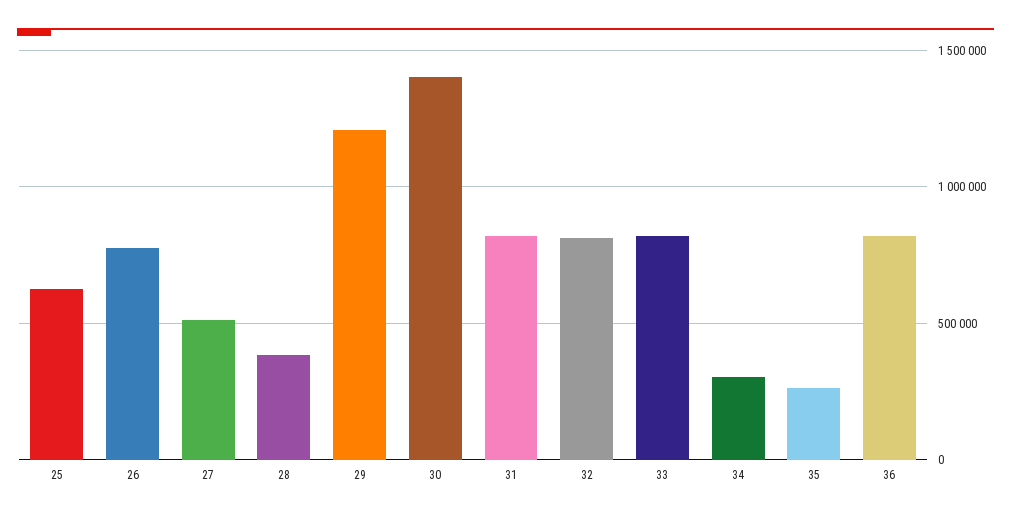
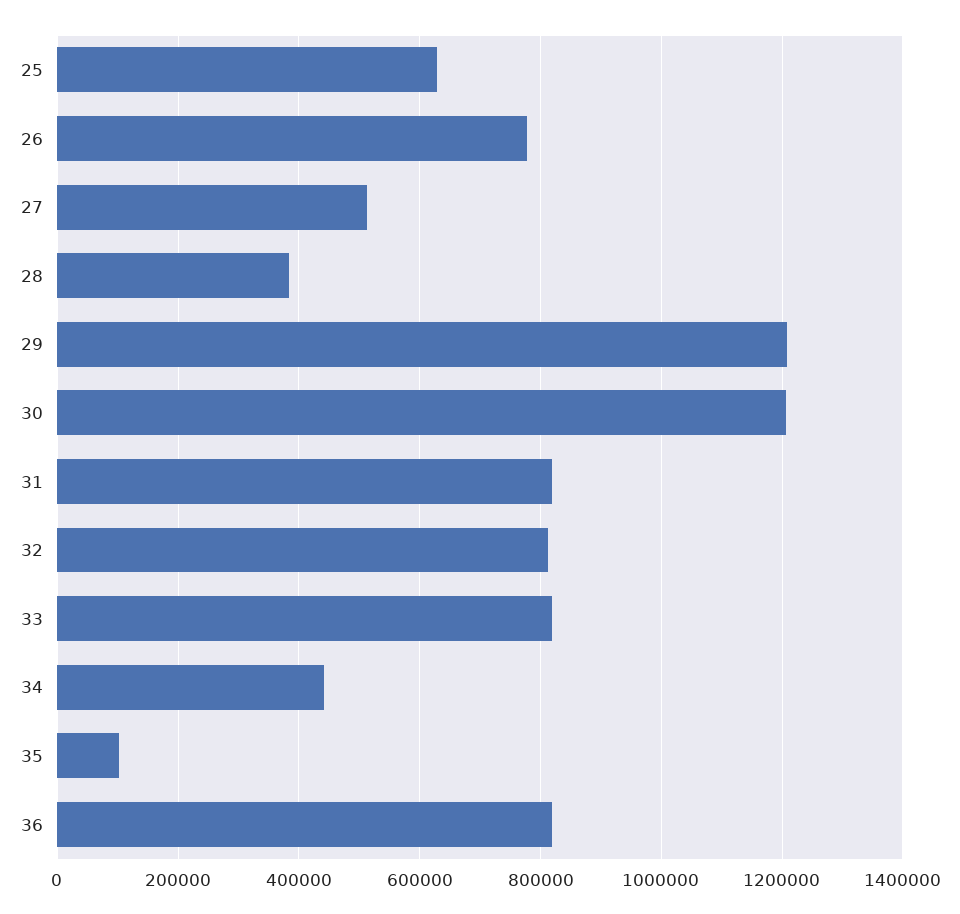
  {
    "25": 620000,
    "26": 780000,
    "27": 520000,
    "28": 380000,
    "29": 1200000,
-   "30": 1400000,
+   "30": 1200000,
    "31": 820000,
    "32": 820000,
    "33": 820000,
-   "34": 300000,
+   "34": 440000,
-   "35": 250000,
+   "35": 100000,
    "36": 820000
  }

